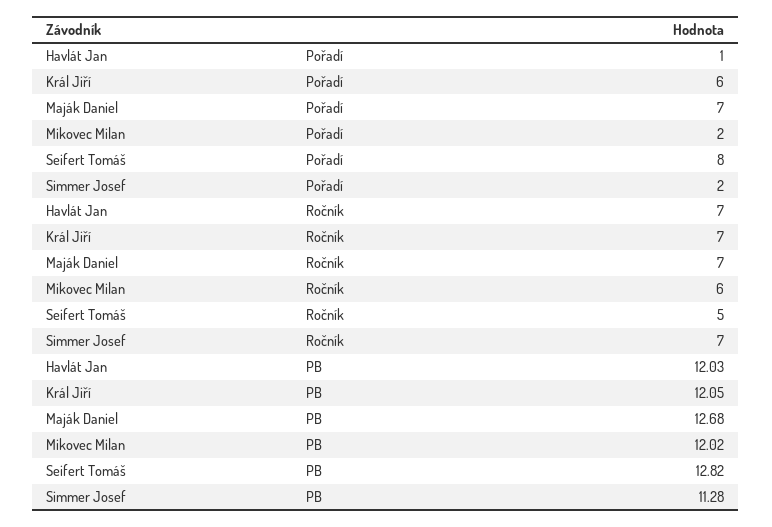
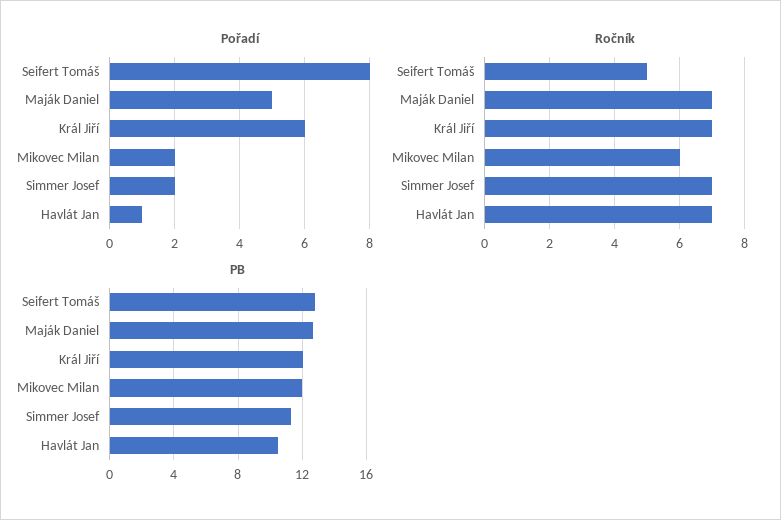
  {
    "Pořadí": {
      "Havlát Jan": 1,
      "Král Jiří": 6,
-     "Maják Daniel": 7,
+     "Maják Daniel": 5,
      "Mikovec Milan": 2,
      "Seifert Tomáš": 8,
      "Simmer Josef": 2
    },
    "Ročník": {
      "Havlát Jan": 7,
      "Král Jiří": 7,
      "Maják Daniel": 7,
      "Mikovec Milan": 6,
      "Seifert Tomáš": 5,
      "Simmer Josef": 7
    },
    "PB": {
-     "Havlát Jan": 12.03,
+     "Havlát Jan": 10.5,
      "Král Jiří": 12.05,
      "Maják Daniel": 12.68,
      "Mikovec Milan": 12.02,
      "Seifert Tomáš": 12.82,
      "Simmer Josef": 11.28
    }
  }

